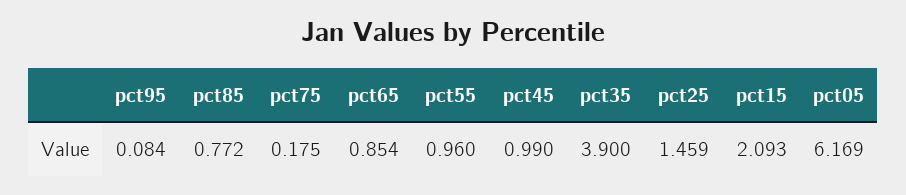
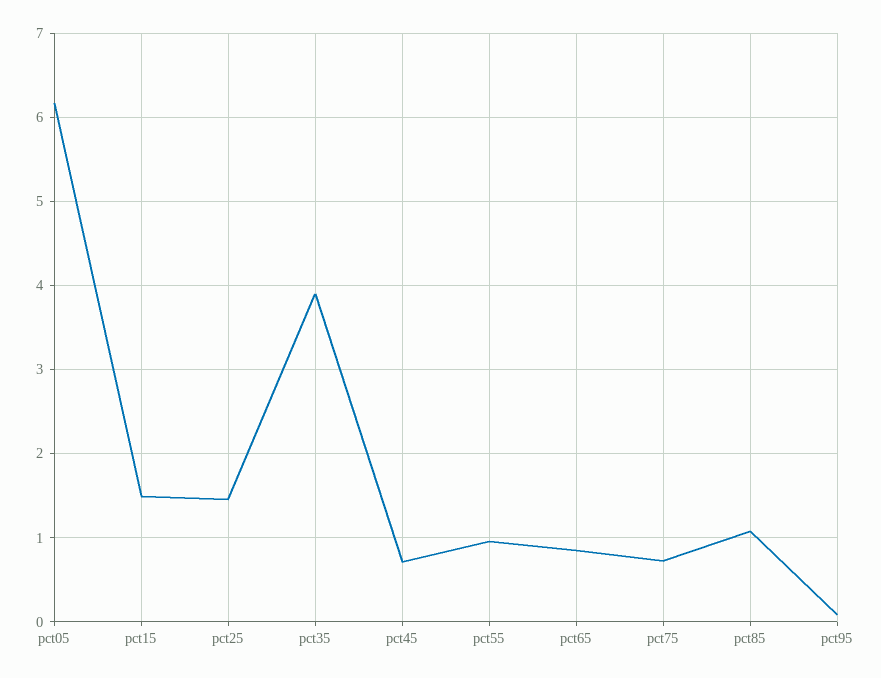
  {
    "pct95": 0.084,
-   "pct85": 0.772,
+   "pct85": 1.1,
-   "pct75": 0.175,
+   "pct75": 0.7,
    "pct65": 0.854,
    "pct55": 0.96,
-   "pct45": 0.99,
+   "pct45": 0.7,
    "pct35": 3.9,
    "pct25": 1.459,
-   "pct15": 2.093,
+   "pct15": 1.5,
    "pct05": 6.169
  }

